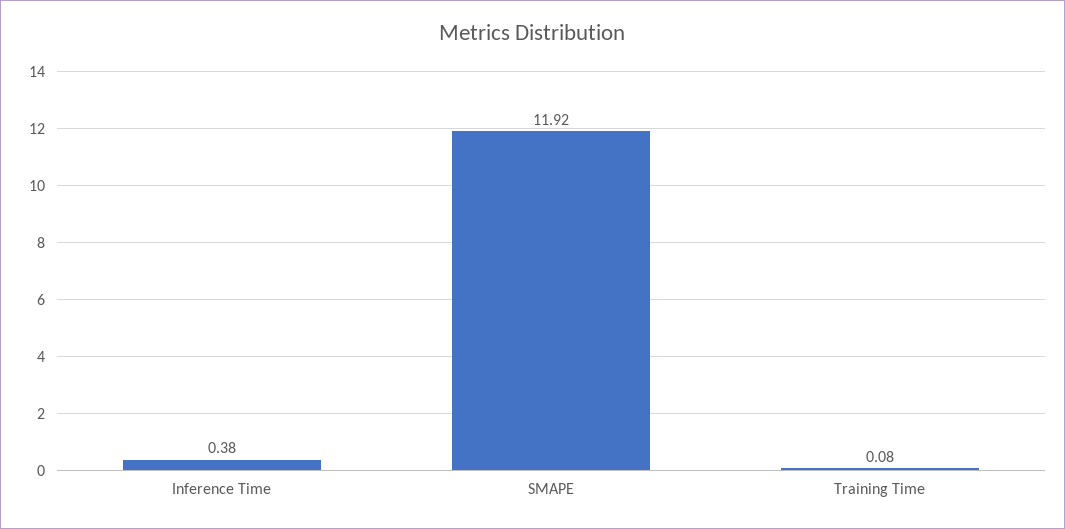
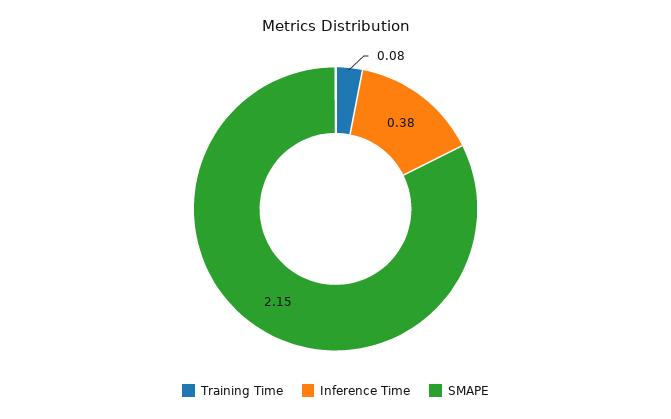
  {
    "Inference Time": 0.38,
-   "SMAPE": 11.92,
+   "SMAPE": 2.15,
    "Training Time": 0.08
  }

